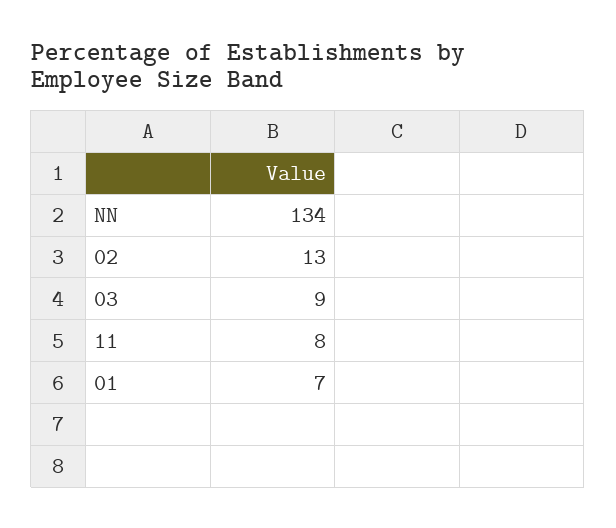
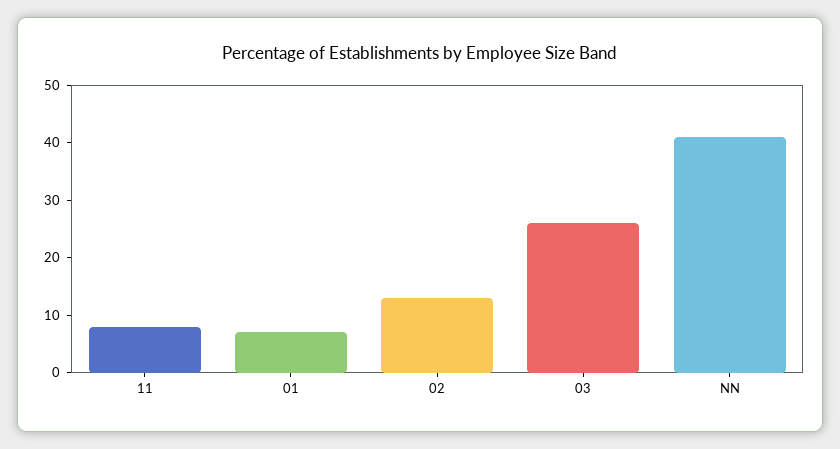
  {
-   "NN": 134,
+   "NN": 40,
    "02": 13,
-   "03": 9,
+   "03": 25,
    "11": 8,
    "01": 7
  }

